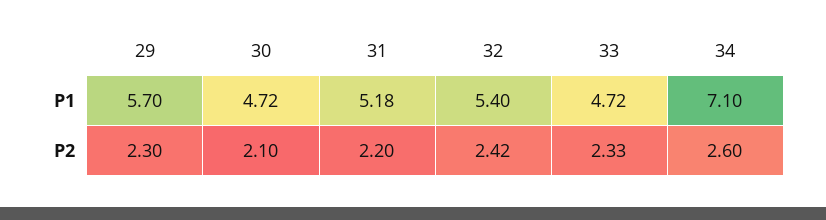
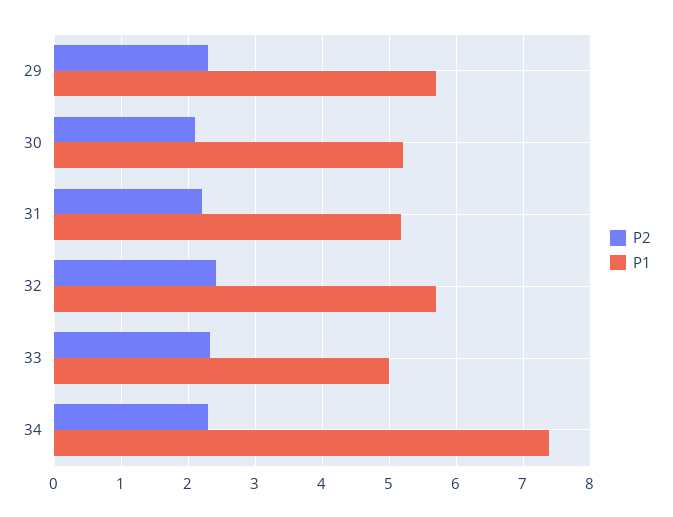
  {
    "P1": {
      "29": 5.7,
-     "30": 4.72,
+     "30": 5.2,
      "31": 5.18,
-     "32": 5.4,
+     "32": 5.7,
-     "33": 4.72,
+     "33": 5,
-     "34": 7.1
+     "34": 7.4
    },
    "P2": {
      "29": 2.3,
      "30": 2.1,
      "31": 2.2,
      "32": 2.42,
      "33": 2.33,
-     "34": 2.6
+     "34": 2.3
    }
  }

